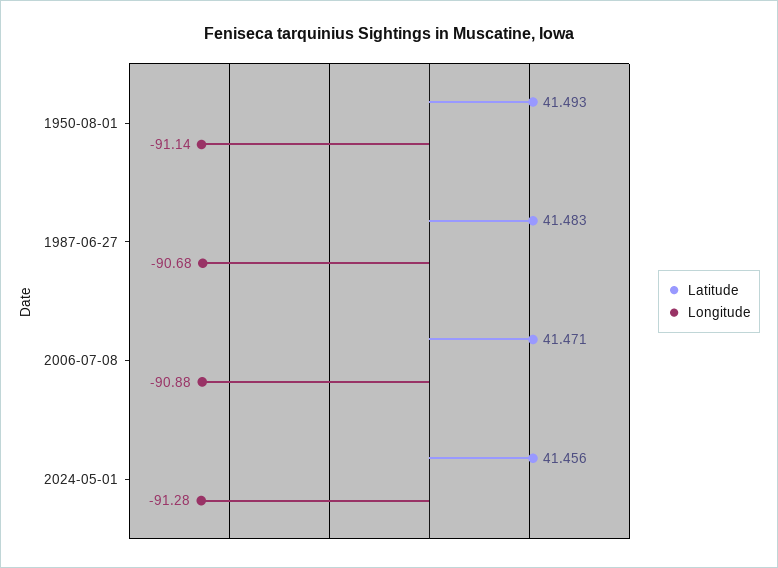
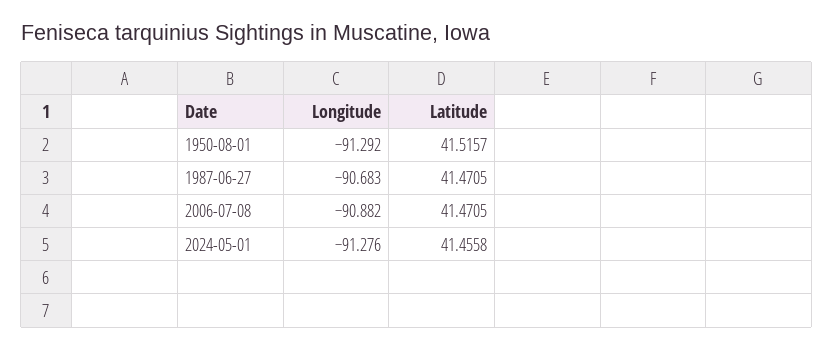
  {
    "Latitude": {
-     "1950-08-01": 41.493,
+     "1950-08-01": 41.5157,
-     "1987-06-27": 41.483,
+     "1987-06-27": 41.4705,
      "2006-07-08": 41.4705,
      "2024-05-01": 41.4558
    },
    "Longitude": {
-     "1950-08-01": -91.14,
+     "1950-08-01": -91.292,
      "1987-06-27": -90.683,
      "2006-07-08": -90.882,
      "2024-05-01": -91.276
    }
  }

